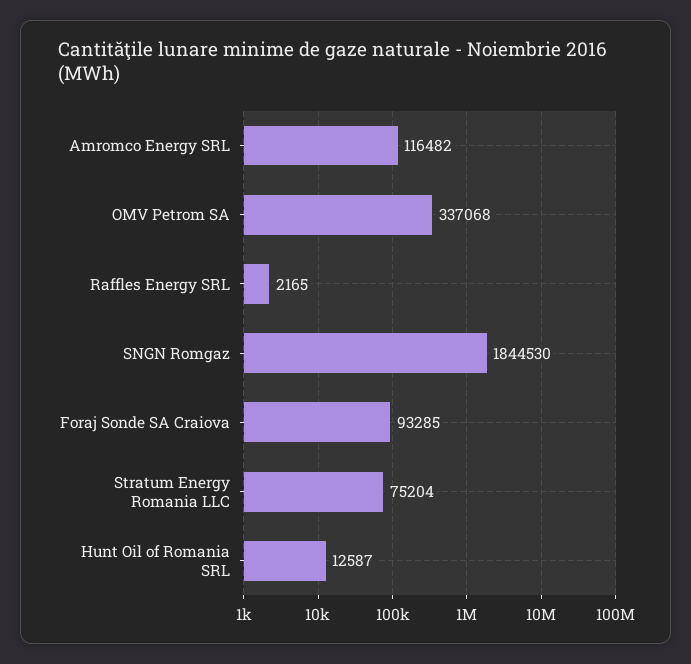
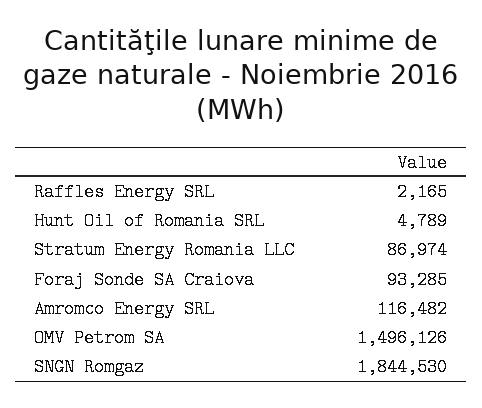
  {
    "Amromco Energy SRL": 116482,
-   "OMV Petrom SA": 337068,
+   "OMV Petrom SA": 1496126,
    "Raffles Energy SRL": 2165,
    "SNGN Romgaz": 1844530,
    "Foraj Sonde SA Craiova": 93285,
-   "Stratum Energy Romania LLC": 75204,
+   "Stratum Energy Romania LLC": 86974,
-   "Hunt Oil of Romania SRL": 12587
+   "Hunt Oil of Romania SRL": 4789
  }

